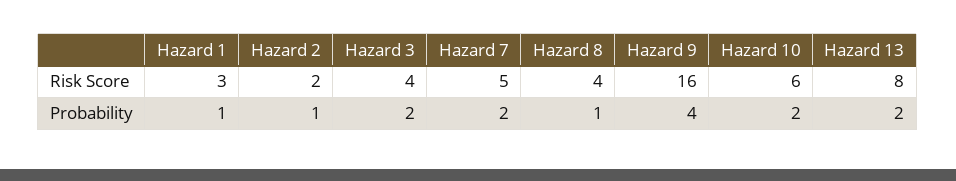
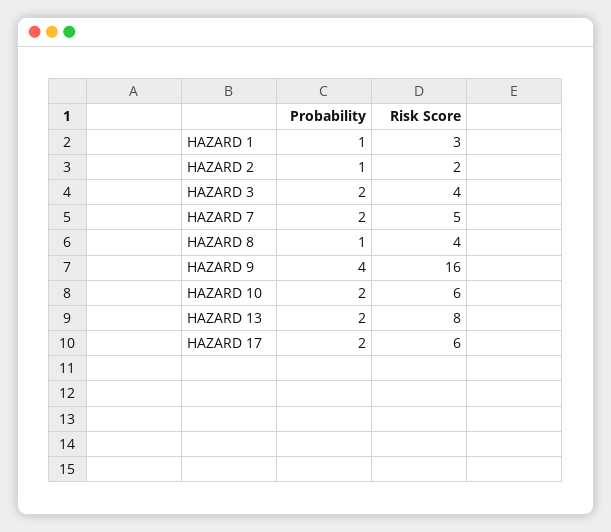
  {
    "Hazard 1": {
      "Risk Score": 3,
      "Probability": 1
    },
    "Hazard 2": {
      "Risk Score": 2,
      "Probability": 1
    },
    "Hazard 3": {
      "Risk Score": 4,
      "Probability": 2
    },
    "Hazard 7": {
      "Risk Score": 5,
      "Probability": 2
    },
    "Hazard 8": {
      "Risk Score": 4,
      "Probability": 1
    },
    "Hazard 9": {
      "Risk Score": 16,
      "Probability": 4
    },
    "Hazard 10": {
      "Risk Score": 6,
      "Probability": 2
    },
    "Hazard 13": {
      "Risk Score": 8,
      "Probability": 2
-   }
+   },
+   "HAZARD 17": {
+     "Probability": 2,
+     "Risk Score": 6
+   }
  }

